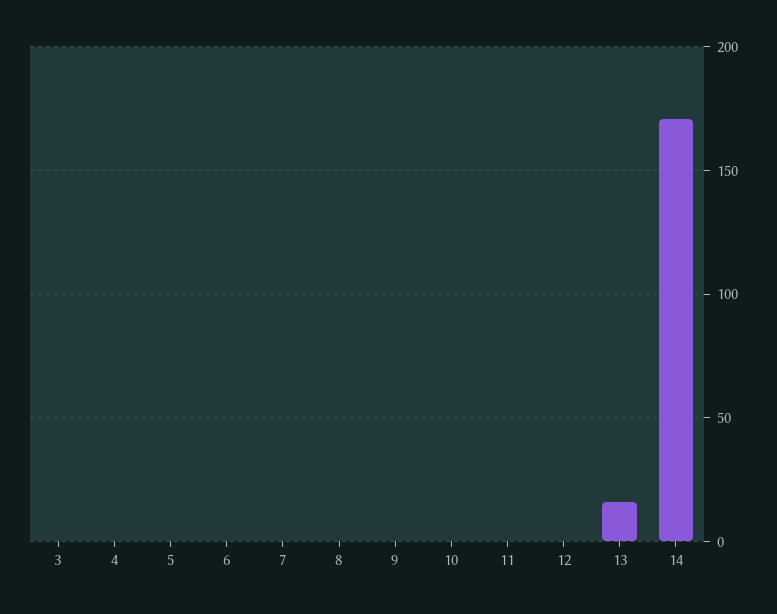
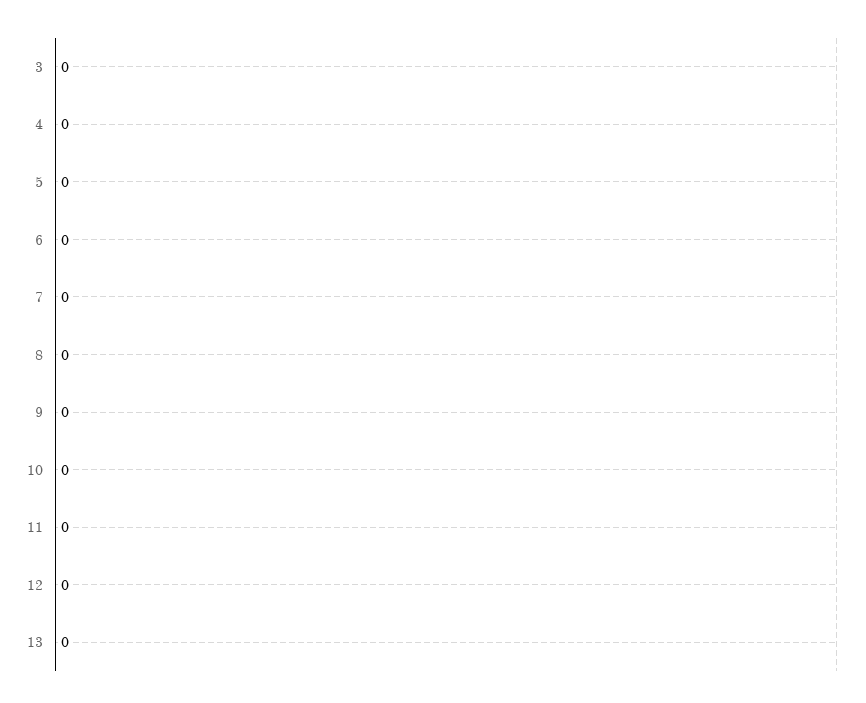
  {
    "3": 0,
    "4": 0,
    "5": 0,
    "6": 0,
    "7": 0,
    "8": 0,
    "9": 0,
    "10": 0,
    "11": 0,
    "12": 0,
-   "13": 15,
+   "13": 0
-   "14": 170
  }

